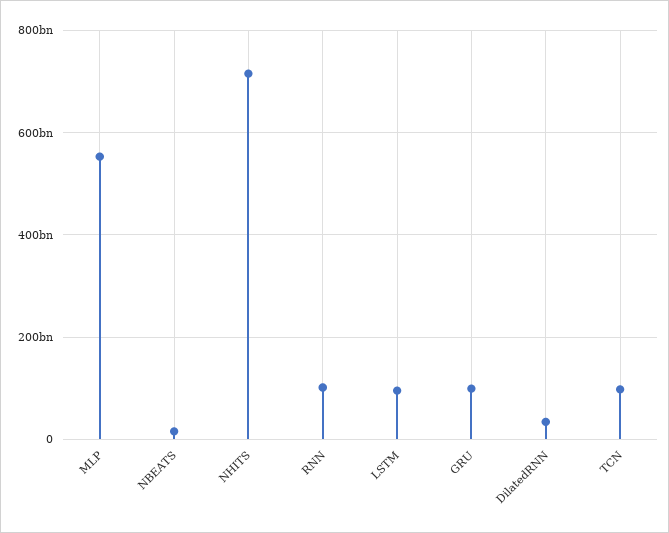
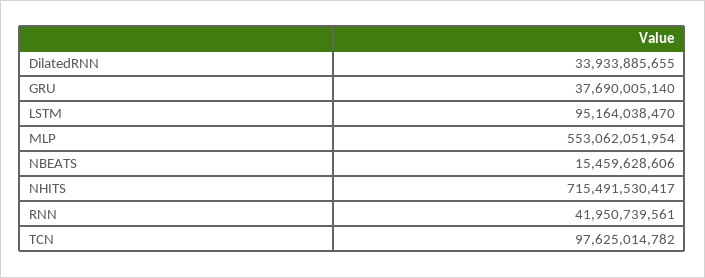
  {
    "MLP": 553062051954,
    "NBEATS": 15459628606,
    "NHITS": 715491530417,
-   "RNN": 100000000000,
+   "RNN": 41950739561,
    "LSTM": 95164038470,
-   "GRU": 100000000000,
+   "GRU": 37690005140,
    "DilatedRNN": 33933885655,
    "TCN": 97625014782
  }

